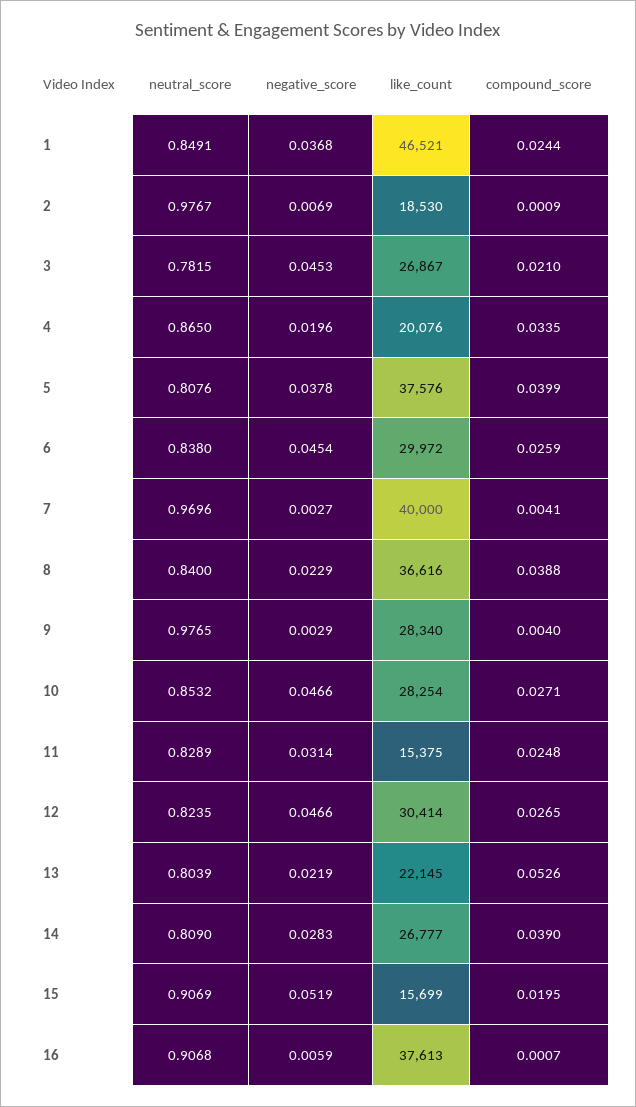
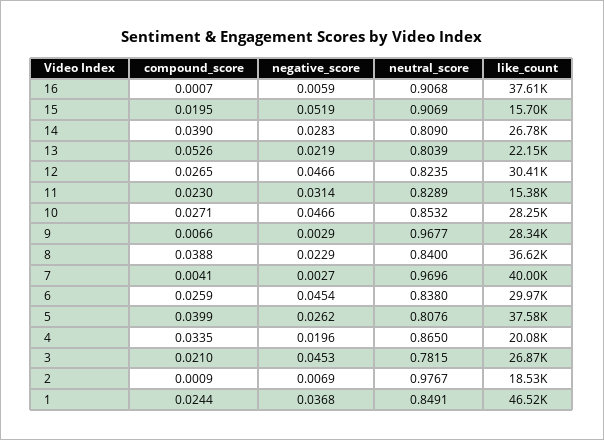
  {
    "neutral_score": {
      "1": 0.8491,
      "2": 0.9767,
      "3": 0.7815,
      "4": 0.865,
      "5": 0.8076,
      "6": 0.838,
      "7": 0.9696,
      "8": 0.84,
-     "9": 0.9765,
+     "9": 0.9677,
      "10": 0.8532,
      "11": 0.8289,
      "12": 0.8235,
      "13": 0.8039,
      "14": 0.809,
      "15": 0.9069,
      "16": 0.9068
    },
    "negative_score": {
      "1": 0.0368,
      "2": 0.0069,
      "3": 0.0453,
      "4": 0.0196,
-     "5": 0.0378,
+     "5": 0.0262,
      "6": 0.0454,
      "7": 0.0027,
      "8": 0.0229,
      "9": 0.0029,
      "10": 0.0466,
      "11": 0.0314,
      "12": 0.0466,
      "13": 0.0219,
      "14": 0.0283,
      "15": 0.0519,
      "16": 0.0059
    },
    "like_count": {
      "1": 46521,
      "2": 18530,
      "3": 26867,
      "4": 20076,
      "5": 37576,
      "6": 29972,
      "7": 40000,
      "8": 36616,
      "9": 28340,
      "10": 28254,
      "11": 15375,
      "12": 30414,
      "13": 22145,
      "14": 26777,
      "15": 15699,
      "16": 37613
    },
    "compound_score": {
      "1": 0.0244,
      "2": 0.0009,
      "3": 0.021,
      "4": 0.0335,
      "5": 0.0399,
      "6": 0.0259,
      "7": 0.0041,
      "8": 0.0388,
-     "9": 0.004,
+     "9": 0.0066,
      "10": 0.0271,
-     "11": 0.0248,
+     "11": 0.023,
      "12": 0.0265,
      "13": 0.0526,
      "14": 0.039,
      "15": 0.0195,
      "16": 0.0007
    }
  }

